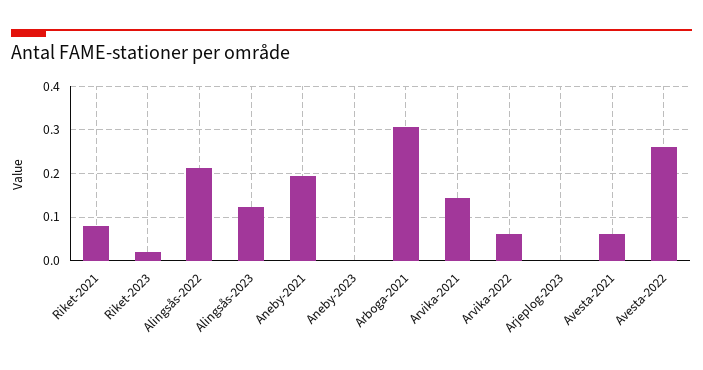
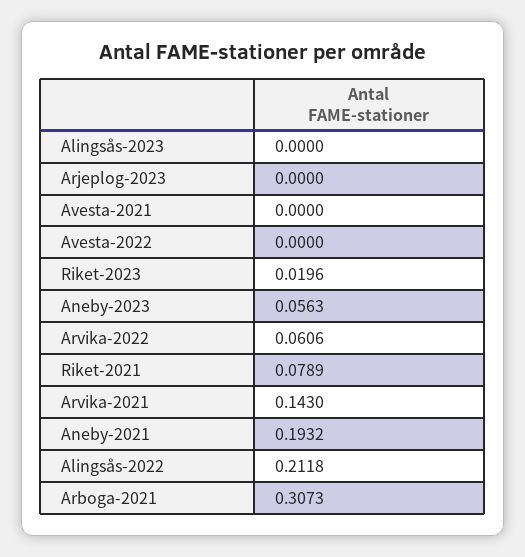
  {
    "Riket-2021": 0.0789,
    "Riket-2023": 0.0196,
    "Alingsås-2022": 0.2118,
-   "Alingsås-2023": 0.12,
+   "Alingsås-2023": 0,
    "Aneby-2021": 0.1932,
-   "Aneby-2023": 0,
+   "Aneby-2023": 0.0563,
    "Arboga-2021": 0.3073,
    "Arvika-2021": 0.143,
    "Arvika-2022": 0.0606,
    "Arjeplog-2023": 0,
-   "Avesta-2021": 0.06,
+   "Avesta-2021": 0,
-   "Avesta-2022": 0.26
+   "Avesta-2022": 0
  }

